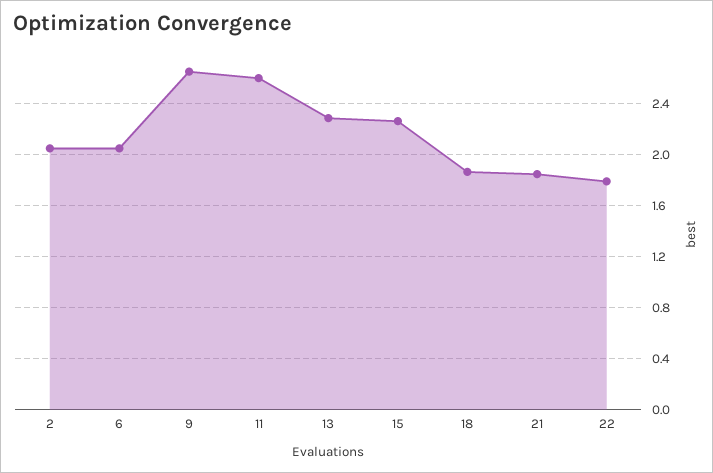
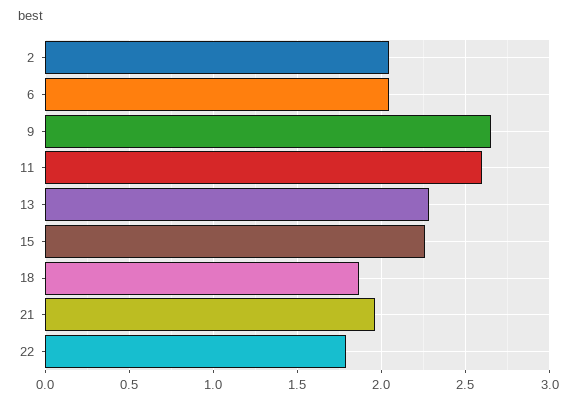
  {
    "2": 2.05,
    "6": 2.05,
    "9": 2.65,
    "11": 2.6,
    "13": 2.3,
    "15": 2.25,
    "18": 1.85,
-   "21": 1.85,
+   "21": 1.95,
    "22": 1.8
  }

